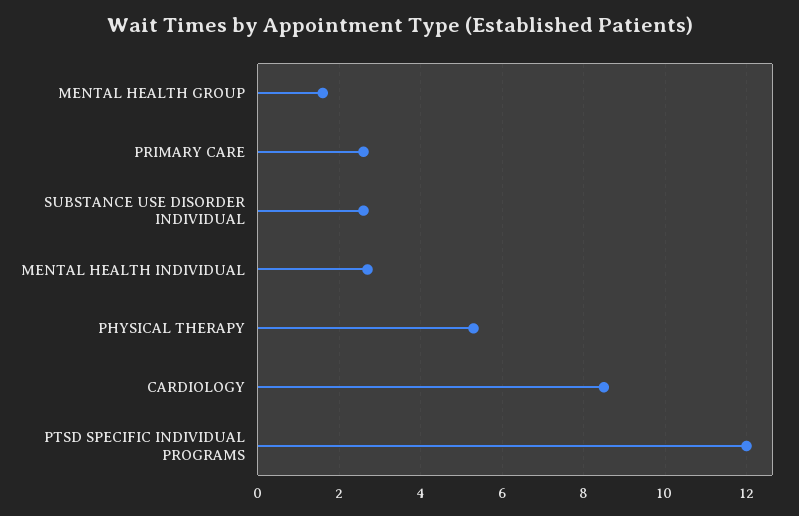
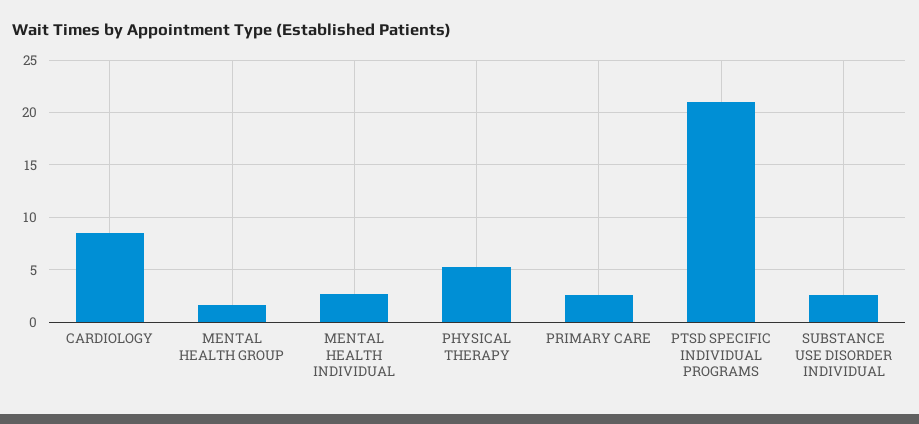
  {
    "MENTAL HEALTH GROUP": 1.5,
    "PRIMARY CARE": 2.5,
    "SUBSTANCE USE DISORDER INDIVIDUAL": 2.5,
    "MENTAL HEALTH INDIVIDUAL": 2.5,
    "PHYSICAL THERAPY": 5.5,
    "CARDIOLOGY": 8.5,
-   "PTSD SPECIFIC INDIVIDUAL PROGRAMS": 12
+   "PTSD SPECIFIC INDIVIDUAL PROGRAMS": 21
  }

